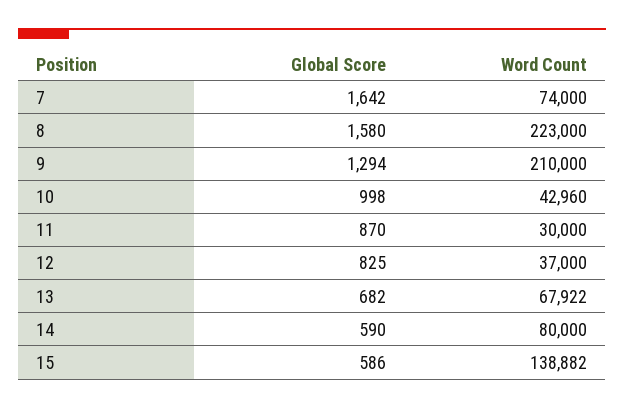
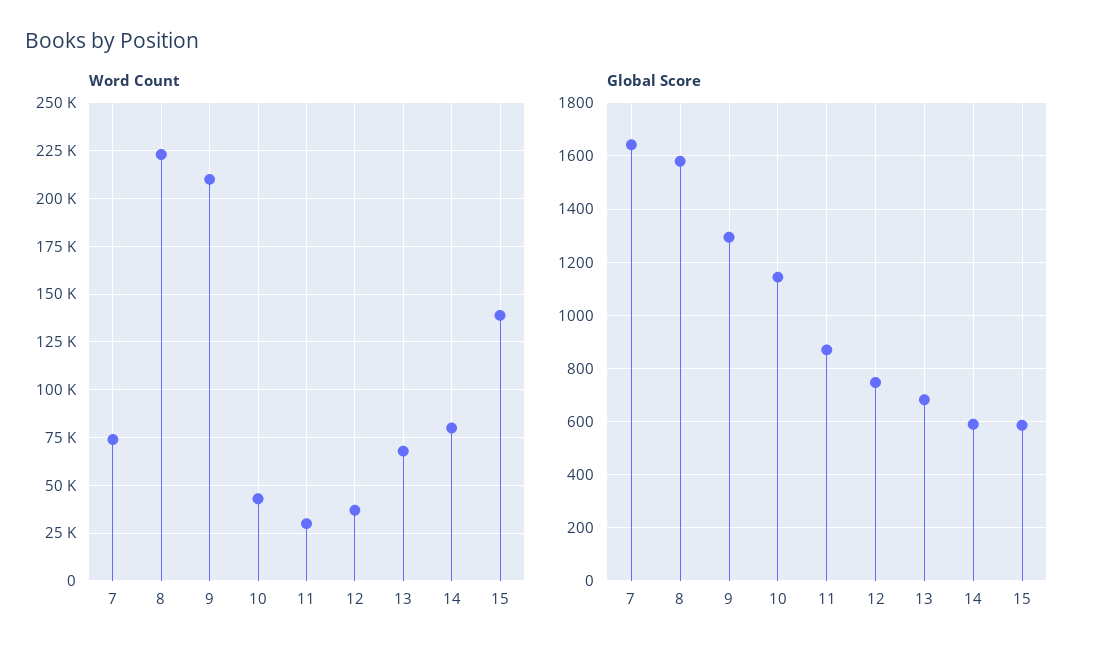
  {
    "Global Score": {
      "7": 1642,
      "8": 1580,
      "9": 1294,
-     "10": 998,
+     "10": 1150,
      "11": 870,
-     "12": 825,
+     "12": 750,
      "13": 682,
      "14": 590,
      "15": 586
    },
    "Word Count": {
      "7": 74000,
      "8": 223000,
      "9": 210000,
      "10": 42960,
      "11": 30000,
      "12": 37000,
      "13": 67922,
      "14": 80000,
      "15": 138882
    }
  }

